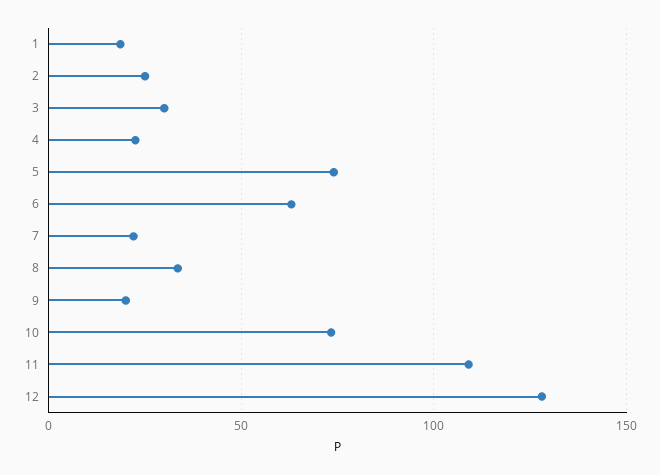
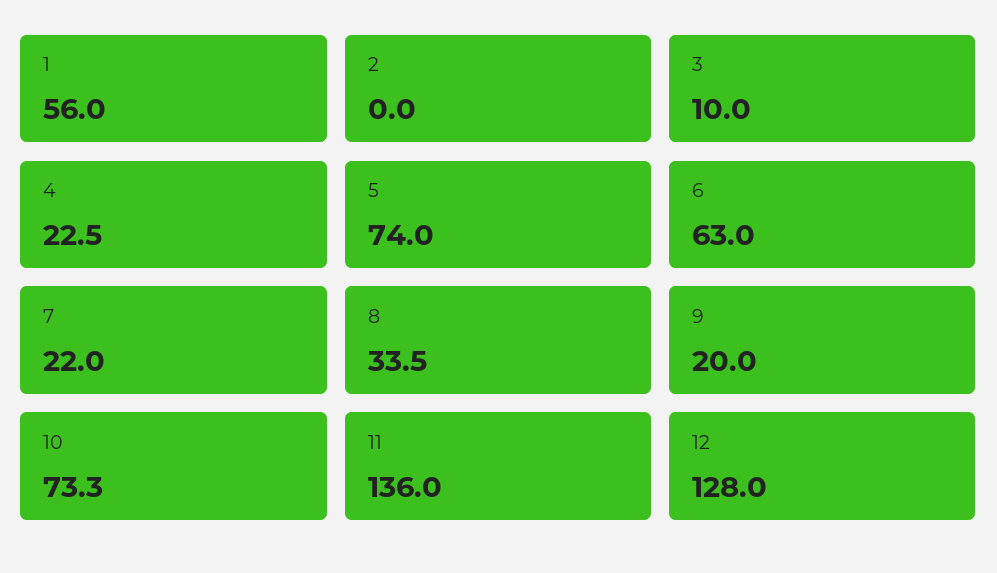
  {
-   "1": 20,
+   "1": 56,
-   "2": 25,
+   "2": 0,
-   "3": 30,
+   "3": 10,
    "4": 22.5,
    "5": 74,
    "6": 63,
    "7": 22,
    "8": 33.5,
    "9": 20,
    "10": 73.3,
-   "11": 110,
+   "11": 136,
    "12": 128
  }

